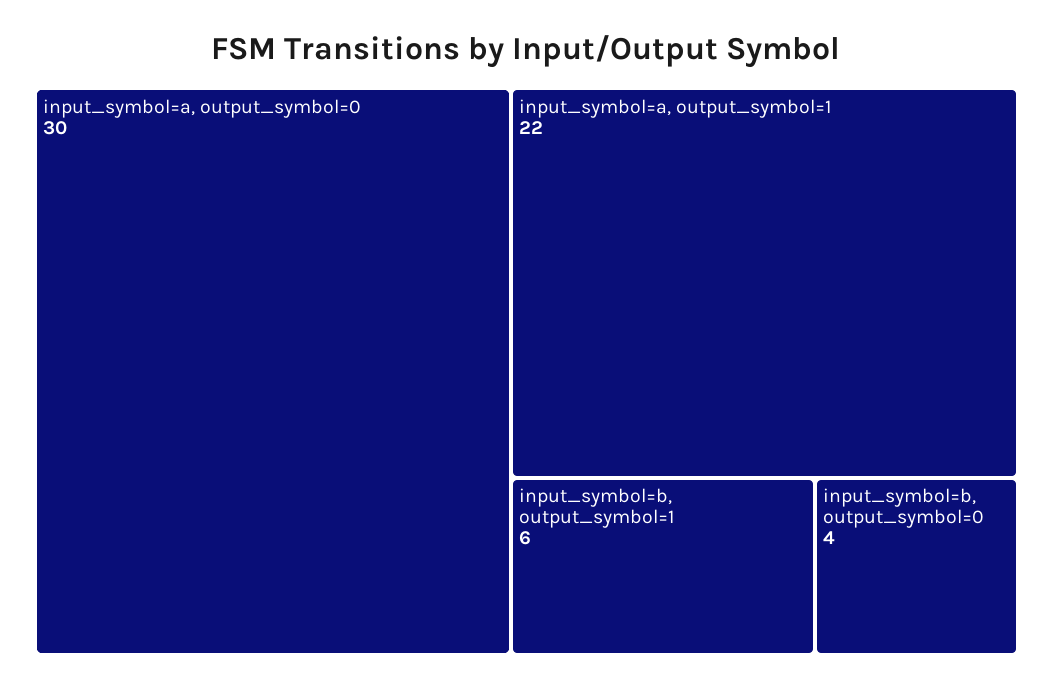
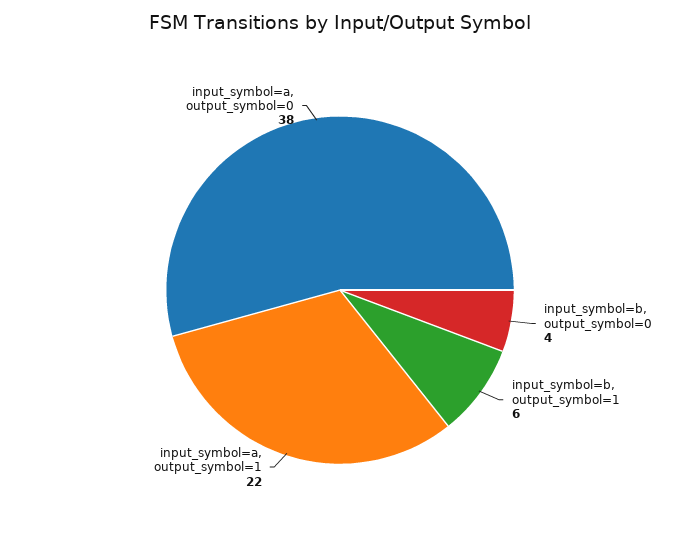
  {
-   "input_symbol=a, output_symbol=0": 30,
+   "input_symbol=a, output_symbol=0": 38,
    "input_symbol=a, output_symbol=1": 22,
    "input_symbol=b, output_symbol=1": 6,
    "input_symbol=b, output_symbol=0": 4
  }

